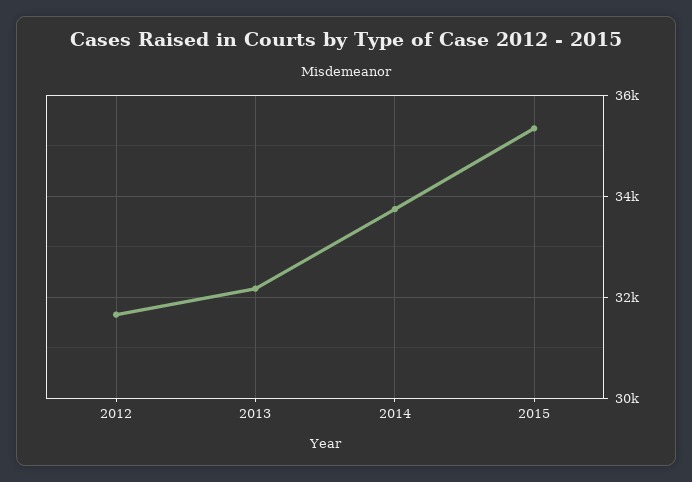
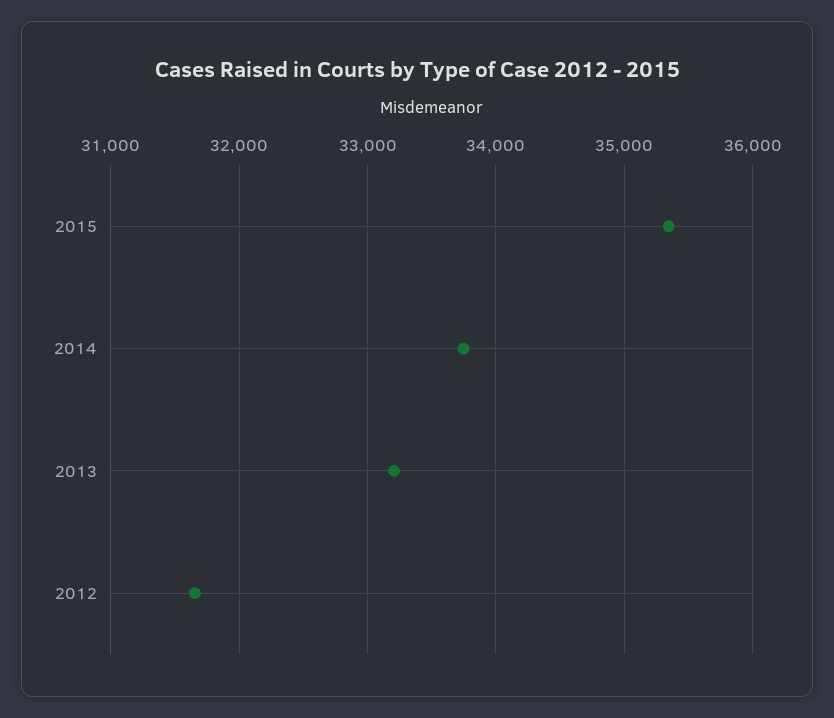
  {
    "2012": 31700,
-   "2013": 32200,
+   "2013": 33200,
    "2014": 33700,
    "2015": 35300
  }

